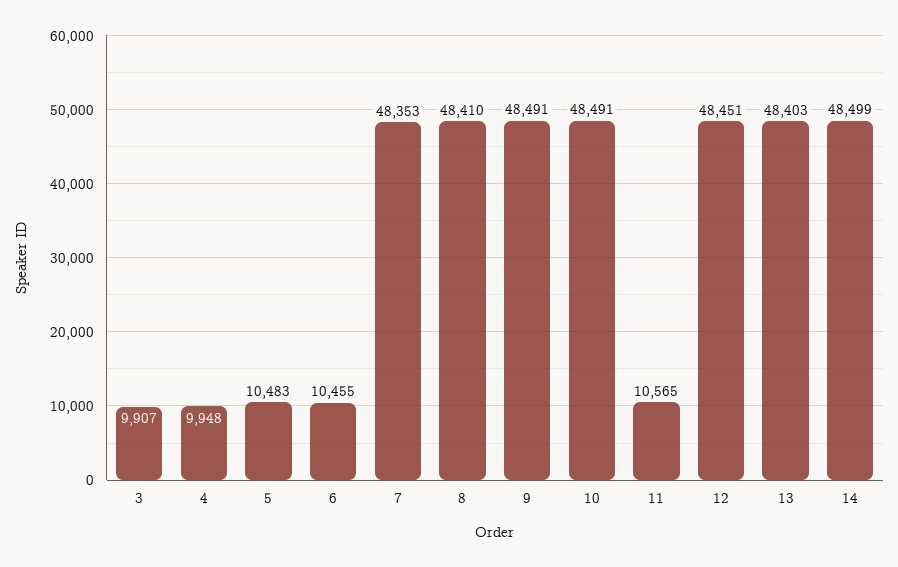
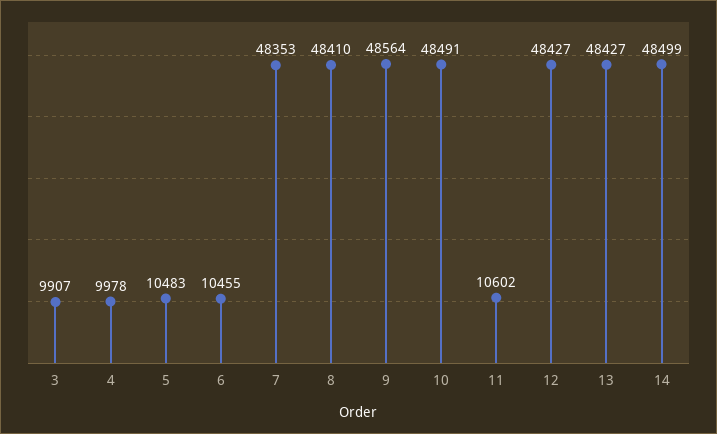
  {
    "3": 9907,
-   "4": 9948,
+   "4": 9978,
    "5": 10483,
    "6": 10455,
    "7": 48353,
    "8": 48410,
-   "9": 48491,
+   "9": 48564,
    "10": 48491,
-   "11": 10565,
+   "11": 10602,
-   "12": 48451,
+   "12": 48427,
-   "13": 48403,
+   "13": 48427,
    "14": 48499
  }

